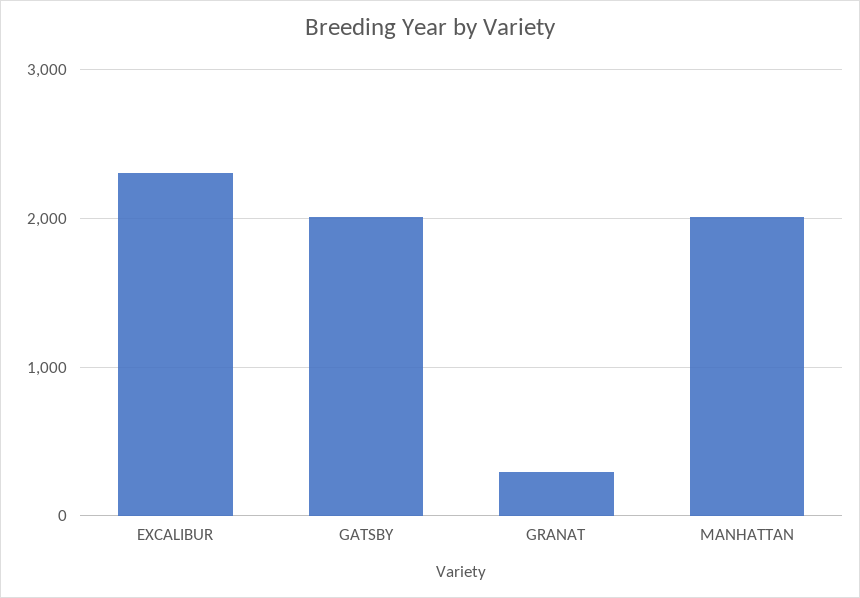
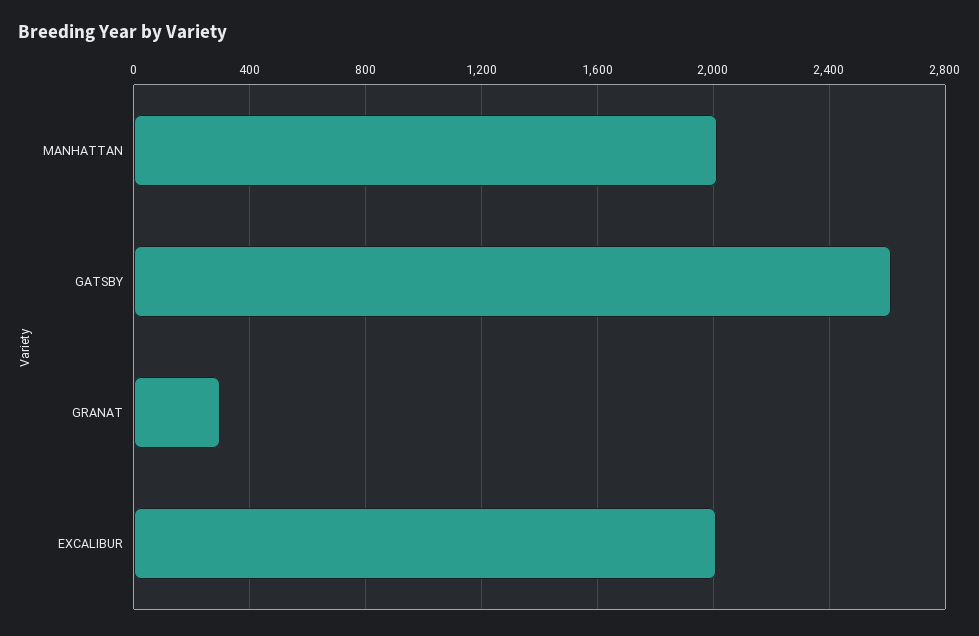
  {
-   "EXCALIBUR": 2300,
+   "EXCALIBUR": 2000,
-   "GATSBY": 2000,
+   "GATSBY": 2600,
    "GRANAT": 300,
    "MANHATTAN": 2000
  }

